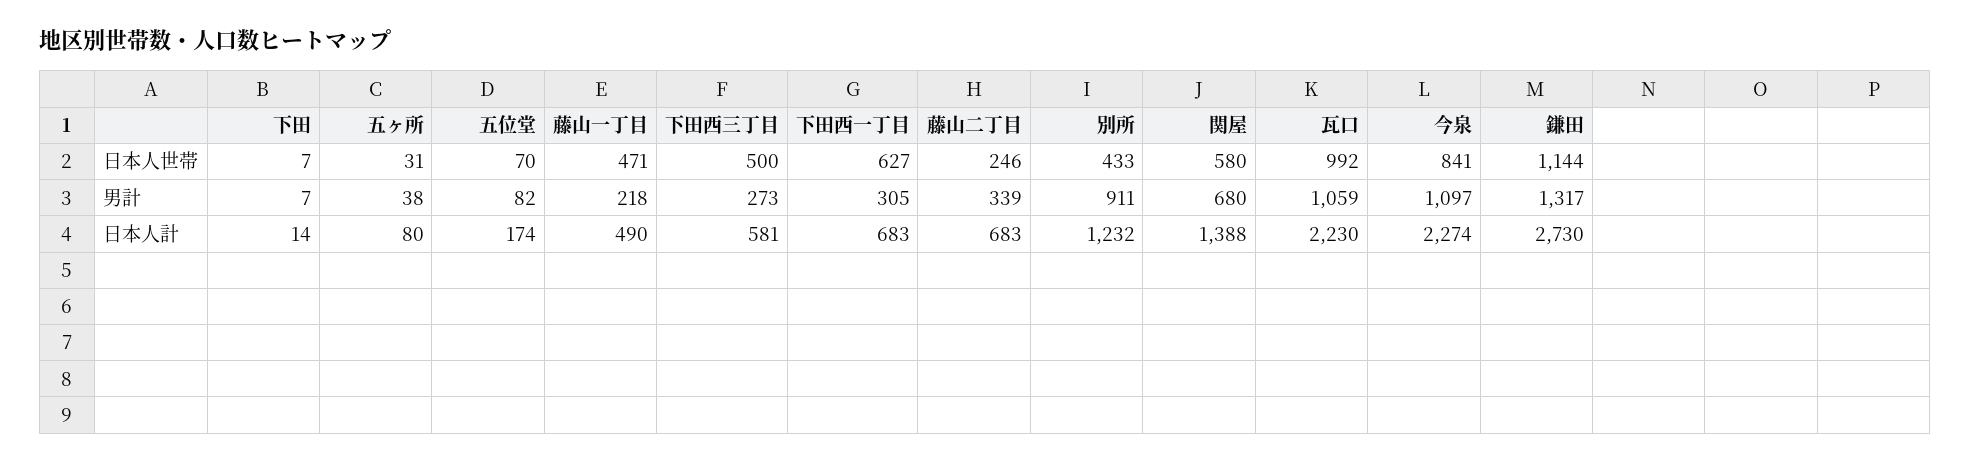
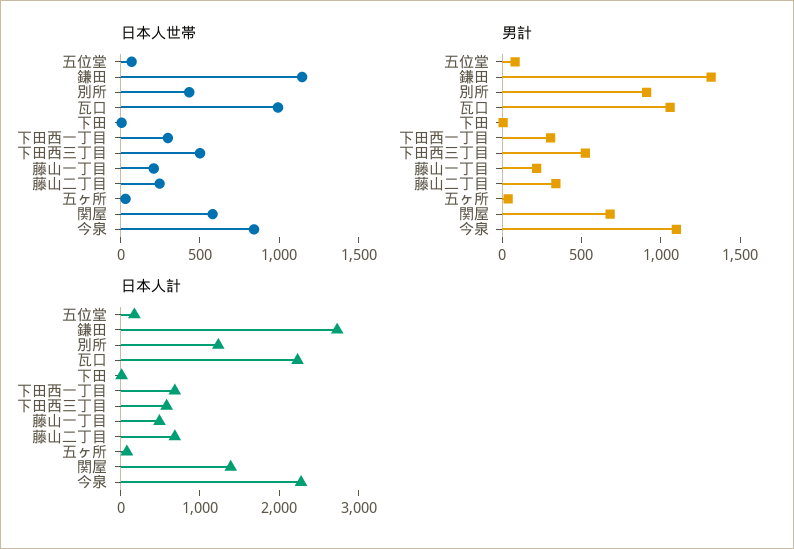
  {
    "日本人世帯": {
      "下田": 7,
      "五ヶ所": 31,
      "五位堂": 70,
-     "藤山一丁目": 471,
+     "藤山一丁目": 200,
      "下田西三丁目": 500,
-     "下田西一丁目": 627,
+     "下田西一丁目": 300,
      "藤山二丁目": 246,
      "別所": 433,
      "関屋": 580,
      "瓦口": 992,
      "今泉": 841,
      "鎌田": 1144
    },
    "男計": {
      "下田": 7,
      "五ヶ所": 38,
      "五位堂": 82,
      "藤山一丁目": 218,
-     "下田西三丁目": 273,
+     "下田西三丁目": 500,
      "下田西一丁目": 305,
      "藤山二丁目": 339,
      "別所": 911,
      "関屋": 680,
      "瓦口": 1059,
      "今泉": 1097,
      "鎌田": 1317
    },
    "日本人計": {
      "下田": 14,
      "五ヶ所": 80,
      "五位堂": 174,
      "藤山一丁目": 490,
      "下田西三丁目": 581,
      "下田西一丁目": 683,
      "藤山二丁目": 683,
      "別所": 1232,
      "関屋": 1388,
      "瓦口": 2230,
      "今泉": 2274,
      "鎌田": 2730
    }
  }

